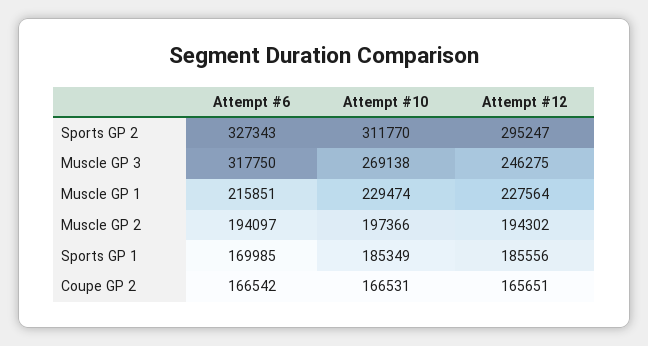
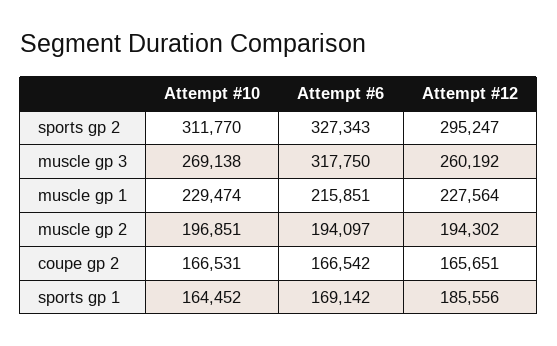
  {
    "Attempt #6": {
      "Sports GP 2": 327343,
      "Muscle GP 3": 317750,
      "Muscle GP 1": 215851,
      "Muscle GP 2": 194097,
-     "Sports GP 1": 169985,
+     "Sports GP 1": 169142,
      "Coupe GP 2": 166542
    },
    "Attempt #10": {
      "Sports GP 2": 311770,
      "Muscle GP 3": 269138,
      "Muscle GP 1": 229474,
-     "Muscle GP 2": 197366,
+     "Muscle GP 2": 196851,
-     "Sports GP 1": 185349,
+     "Sports GP 1": 164452,
      "Coupe GP 2": 166531
    },
    "Attempt #12": {
      "Sports GP 2": 295247,
-     "Muscle GP 3": 246275,
+     "Muscle GP 3": 260192,
      "Muscle GP 1": 227564,
      "Muscle GP 2": 194302,
      "Sports GP 1": 185556,
      "Coupe GP 2": 165651
    }
  }

